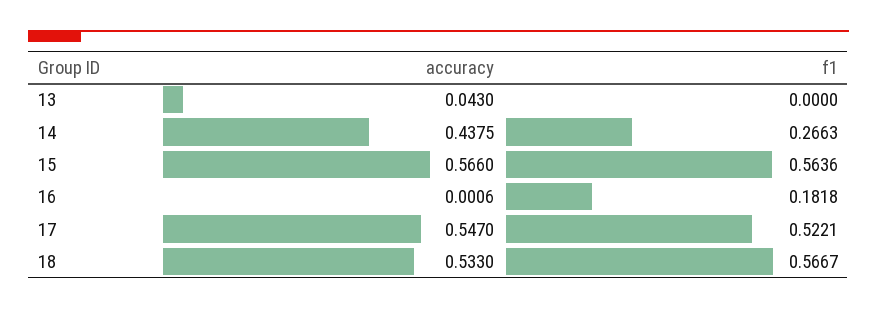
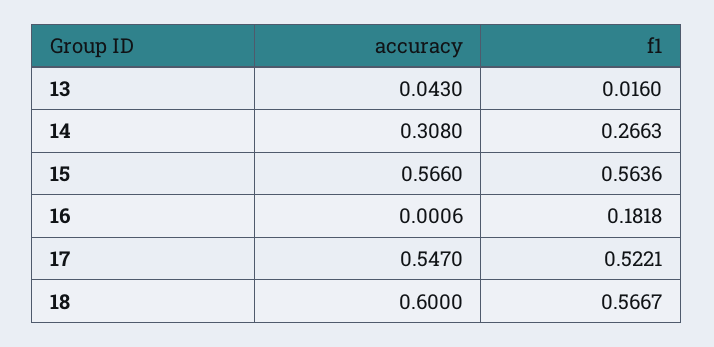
  {
    "accuracy": {
      "13": 0.043,
-     "14": 0.4375,
+     "14": 0.308,
      "15": 0.566,
      "16": 0.0006,
      "17": 0.547,
-     "18": 0.533
+     "18": 0.6
    },
    "f1": {
-     "13": 0,
+     "13": 0.016,
      "14": 0.2663,
      "15": 0.5636,
      "16": 0.1818,
      "17": 0.5221,
      "18": 0.5667
    }
  }

